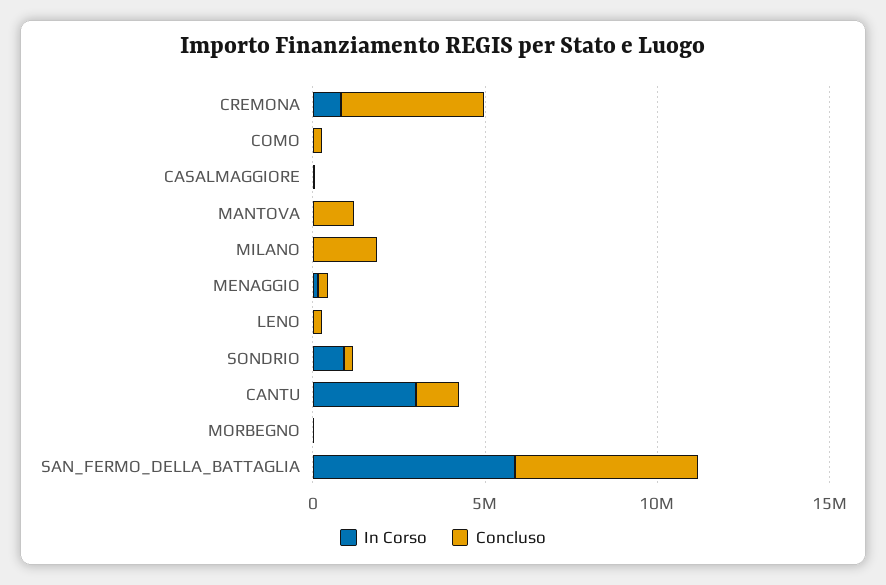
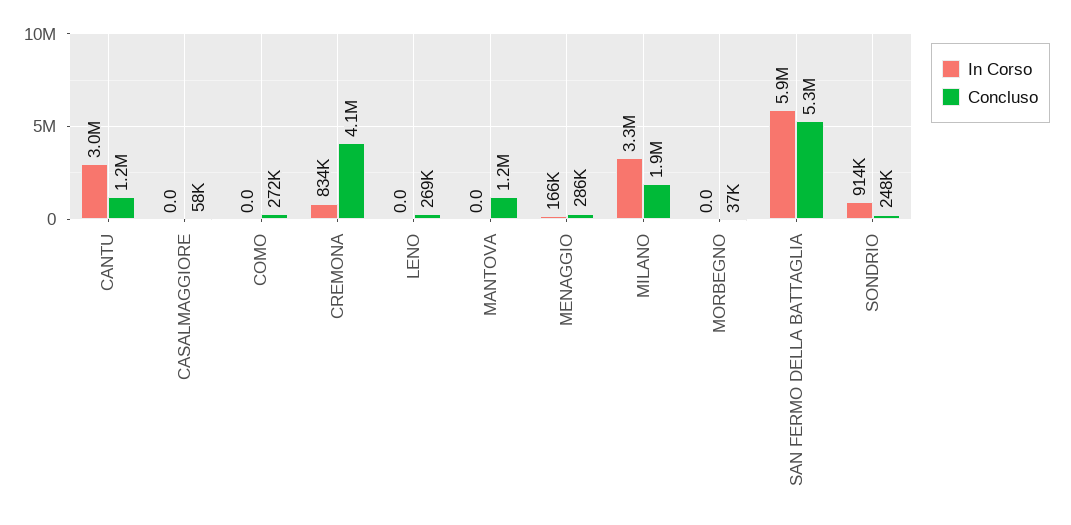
  {
    "In Corso": {
      "CREMONA": 834000,
      "COMO": 0,
      "CASALMAGGIORE": 0,
      "MANTOVA": 0,
-     "MILANO": 0,
+     "MILANO": 3300000,
      "MENAGGIO": 166000,
      "LENO": 0,
      "SONDRIO": 914000,
      "CANTU": 3000000,
      "MORBEGNO": 0,
      "SAN_FERMO_DELLA_BATTAGLIA": 5900000
    },
    "Concluso": {
      "CREMONA": 4100000,
      "COMO": 272000,
      "CASALMAGGIORE": 58000,
      "MANTOVA": 1200000,
      "MILANO": 1900000,
      "MENAGGIO": 286000,
      "LENO": 269000,
      "SONDRIO": 248000,
      "CANTU": 1200000,
      "MORBEGNO": 37000,
      "SAN_FERMO_DELLA_BATTAGLIA": 5300000
    }
  }

